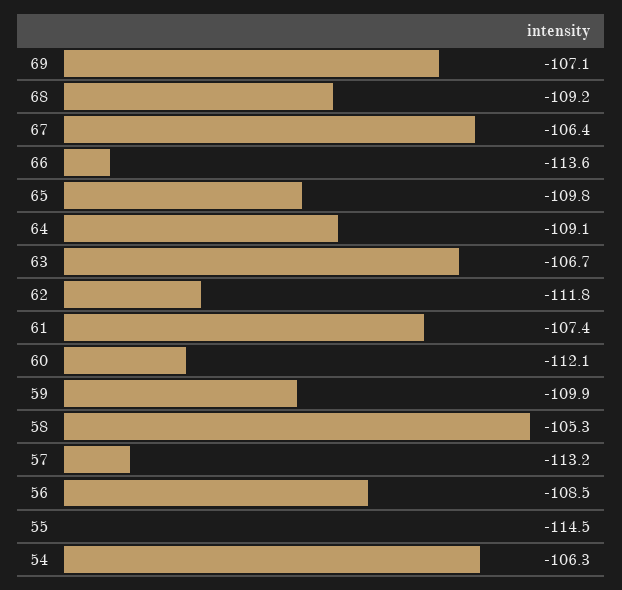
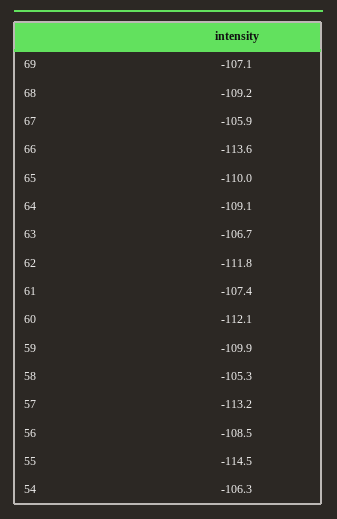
  {
    "69": -107.1,
    "68": -109.2,
-   "67": -106.4,
+   "67": -105.9,
    "66": -113.6,
-   "65": -109.8,
+   "65": -110,
    "64": -109.1,
    "63": -106.7,
    "62": -111.8,
    "61": -107.4,
    "60": -112.1,
    "59": -109.9,
    "58": -105.3,
    "57": -113.2,
    "56": -108.5,
    "55": -114.5,
    "54": -106.3
  }

